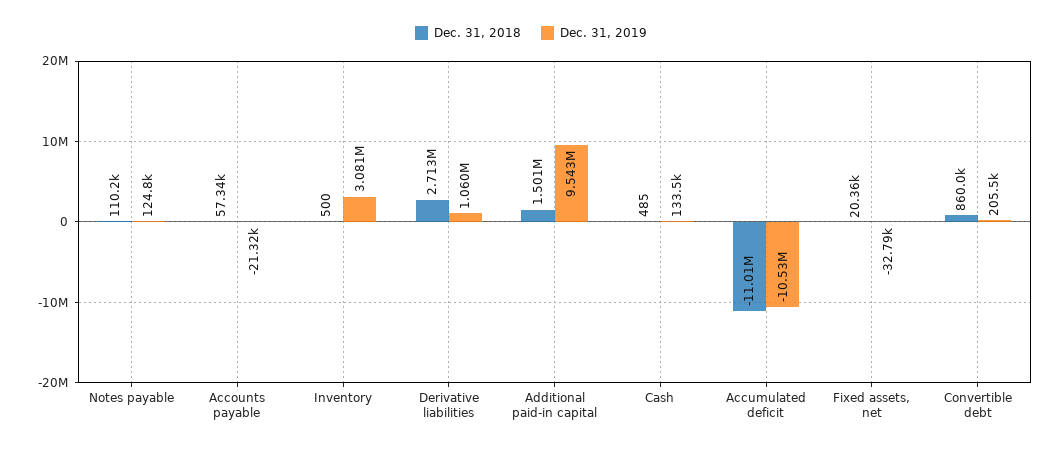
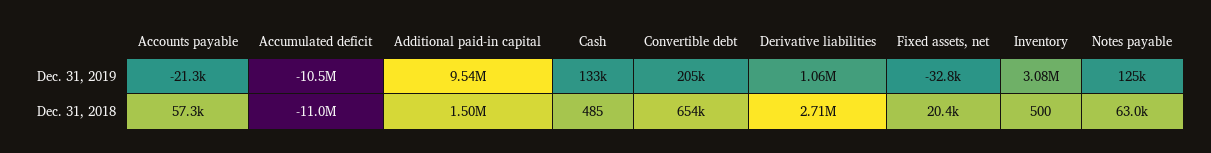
  {
    "Dec. 31, 2018": {
-     "Notes payable": 110200,
+     "Notes payable": 63000,
      "Accounts payable": 57340,
      "Inventory": 500,
      "Derivative liabilities": 2713000,
      "Additional paid-in capital": 1501000,
      "Cash": 485,
      "Accumulated deficit": -11010000,
      "Fixed assets, net": 20360,
-     "Convertible debt": 860000
+     "Convertible debt": 654000
    },
    "Dec. 31, 2019": {
      "Notes payable": 124800,
      "Accounts payable": -21320,
      "Inventory": 3081000,
      "Derivative liabilities": 1060000,
      "Additional paid-in capital": 9543000,
      "Cash": 133500,
      "Accumulated deficit": -10530000,
      "Fixed assets, net": -32790,
      "Convertible debt": 205500
    }
  }

